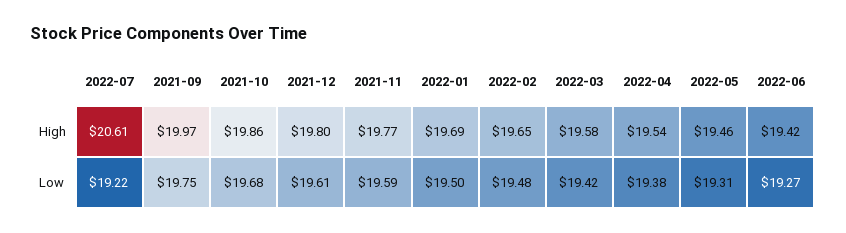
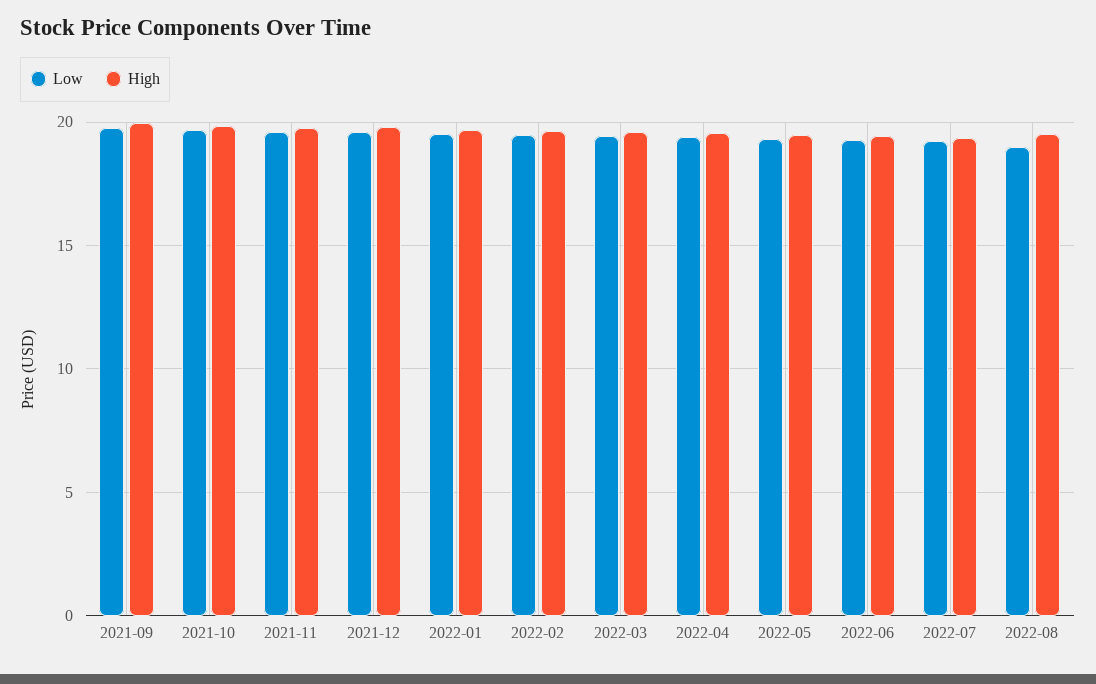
  {
    "High": {
-     "2022-07": 20.61,
+     "2022-07": 19.5,
      "2021-09": 19.97,
      "2021-10": 19.86,
      "2021-12": 19.8,
      "2021-11": 19.77,
      "2022-01": 19.69,
      "2022-02": 19.65,
      "2022-03": 19.58,
      "2022-04": 19.54,
      "2022-05": 19.46,
-     "2022-06": 19.42
+     "2022-06": 19.42,
+     "2022-08": 19.5
    },
    "Low": {
      "2022-07": 19.22,
      "2021-09": 19.75,
      "2021-10": 19.68,
      "2021-12": 19.61,
      "2021-11": 19.59,
      "2022-01": 19.5,
      "2022-02": 19.48,
      "2022-03": 19.42,
      "2022-04": 19.38,
      "2022-05": 19.31,
-     "2022-06": 19.27
+     "2022-06": 19.27,
+     "2022-08": 19
    }
  }

